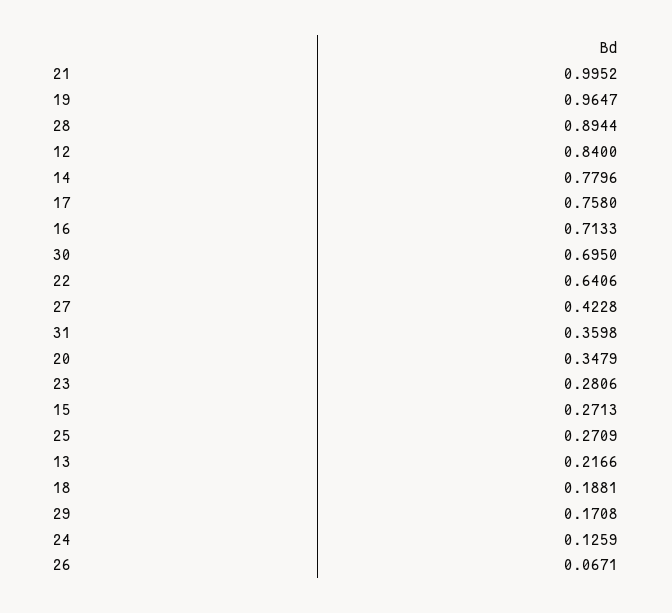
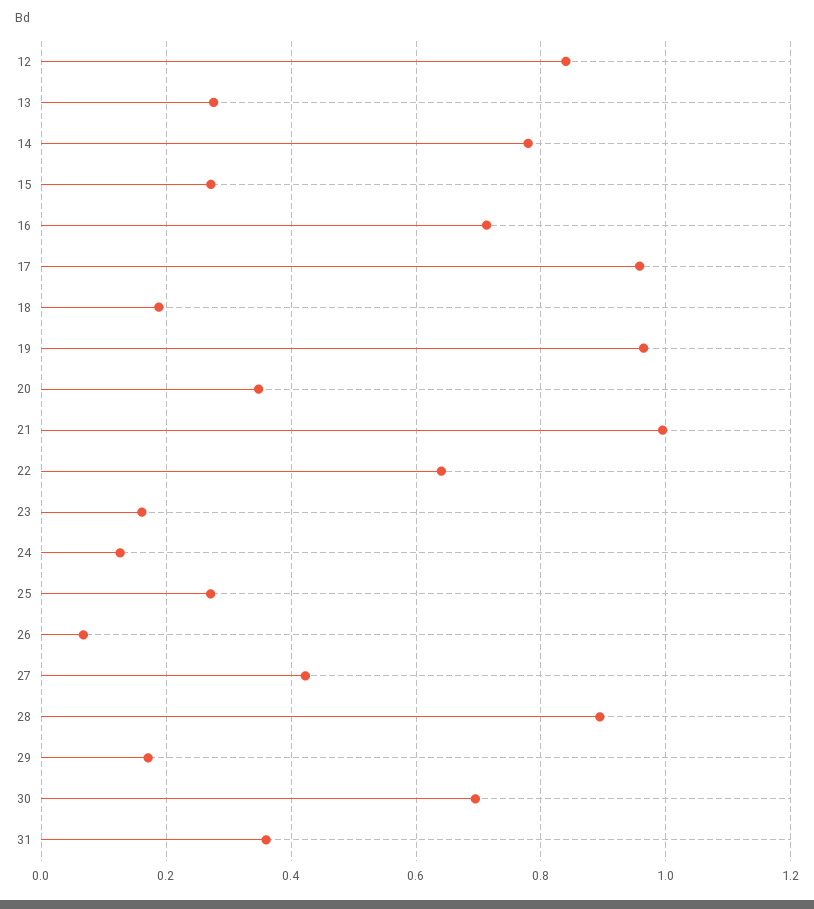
  {
    "21": 0.9952,
    "19": 0.9647,
    "28": 0.8944,
    "12": 0.84,
    "14": 0.7796,
-   "17": 0.758,
+   "17": 0.96,
    "16": 0.7133,
    "30": 0.695,
    "22": 0.6406,
    "27": 0.4228,
    "31": 0.3598,
    "20": 0.3479,
-   "23": 0.2806,
+   "23": 0.16,
    "15": 0.2713,
    "25": 0.2709,
-   "13": 0.2166,
+   "13": 0.28,
    "18": 0.1881,
    "29": 0.1708,
    "24": 0.1259,
    "26": 0.0671
  }

